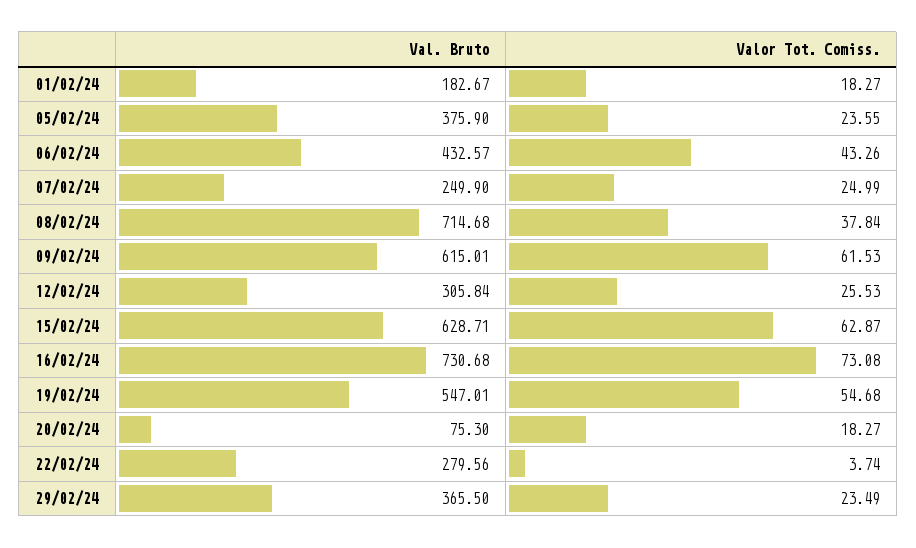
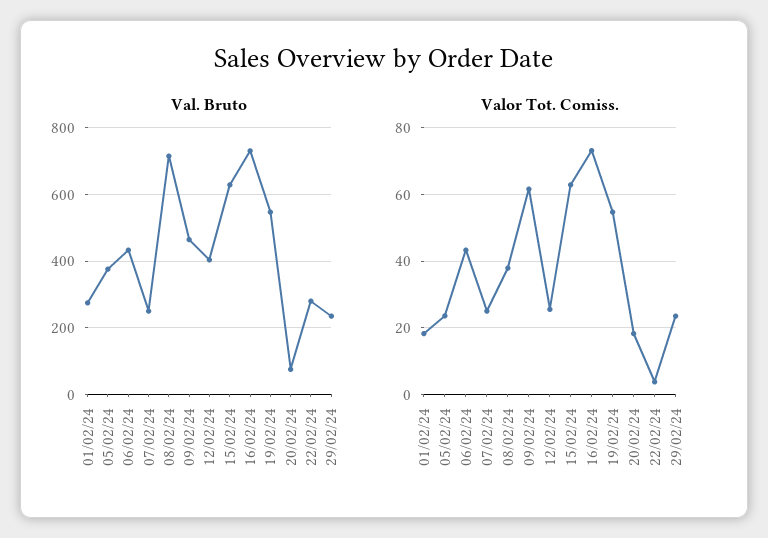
  {
    "Val. Bruto": {
-     "01/02/24": 182.67,
+     "01/02/24": 280,
      "05/02/24": 375.9,
      "06/02/24": 432.57,
      "07/02/24": 249.9,
      "08/02/24": 714.68,
-     "09/02/24": 615.01,
+     "09/02/24": 460,
-     "12/02/24": 305.84,
+     "12/02/24": 400,
      "15/02/24": 628.71,
      "16/02/24": 730.68,
      "19/02/24": 547.01,
      "20/02/24": 75.3,
      "22/02/24": 279.56,
-     "29/02/24": 365.5
+     "29/02/24": 240
    },
    "Valor Tot. Comiss.": {
      "01/02/24": 18.27,
      "05/02/24": 23.55,
      "06/02/24": 43.26,
      "07/02/24": 24.99,
      "08/02/24": 37.84,
      "09/02/24": 61.53,
      "12/02/24": 25.53,
      "15/02/24": 62.87,
      "16/02/24": 73.08,
      "19/02/24": 54.68,
      "20/02/24": 18.27,
      "22/02/24": 3.74,
      "29/02/24": 23.49
    }
  }

